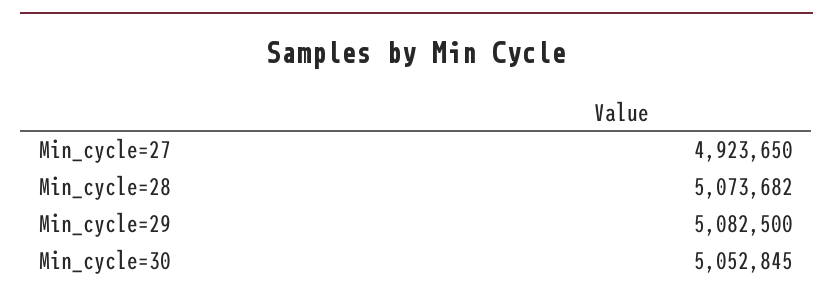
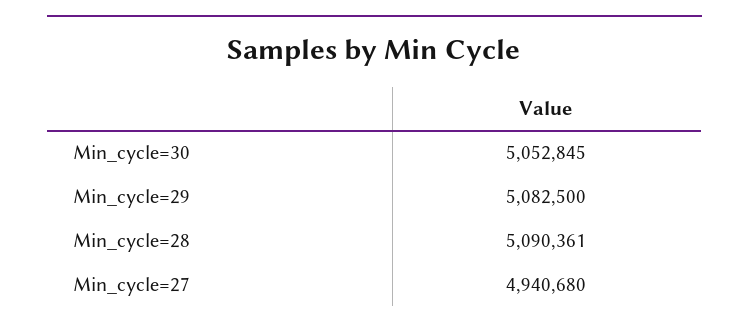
  {
-   "Min_cycle=27": 4923650,
+   "Min_cycle=27": 4940680,
-   "Min_cycle=28": 5073682,
+   "Min_cycle=28": 5090361,
    "Min_cycle=29": 5082500,
    "Min_cycle=30": 5052845
  }

